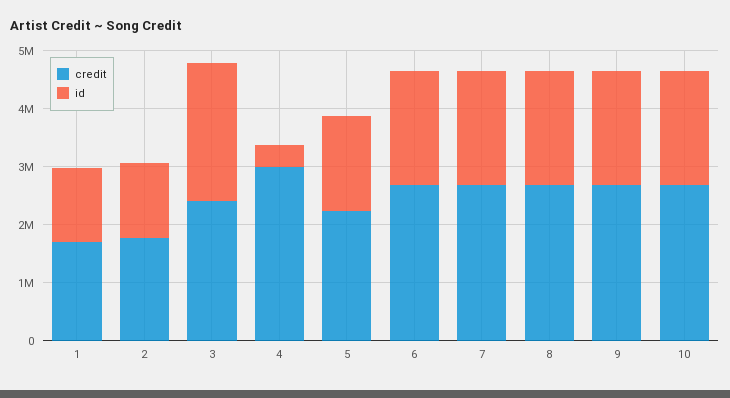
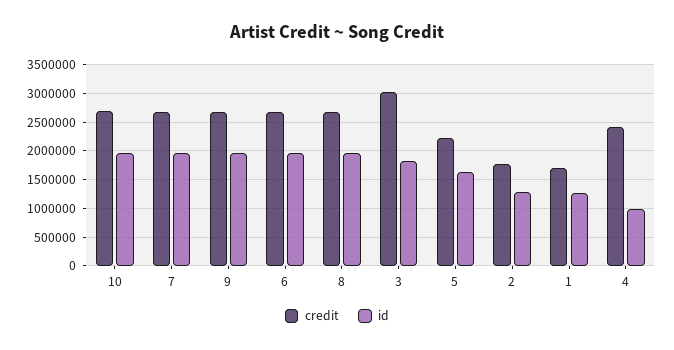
  {
    "credit": {
      "1": 1800000,
      "2": 1800000,
-     "3": 2400000,
+     "3": 3000000,
-     "4": 3000000,
+     "4": 2500000,
      "5": 2200000,
      "6": 2600000,
      "7": 2600000,
      "8": 2600000,
      "9": 2600000,
      "10": 2600000
    },
    "id": {
      "1": 1200000,
      "2": 1200000,
-     "3": 2400000,
+     "3": 1750000,
-     "4": 400000,
+     "4": 1000000,
      "5": 1600000,
      "6": 2000000,
      "7": 2000000,
      "8": 2000000,
      "9": 2000000,
      "10": 2000000
    }
  }

